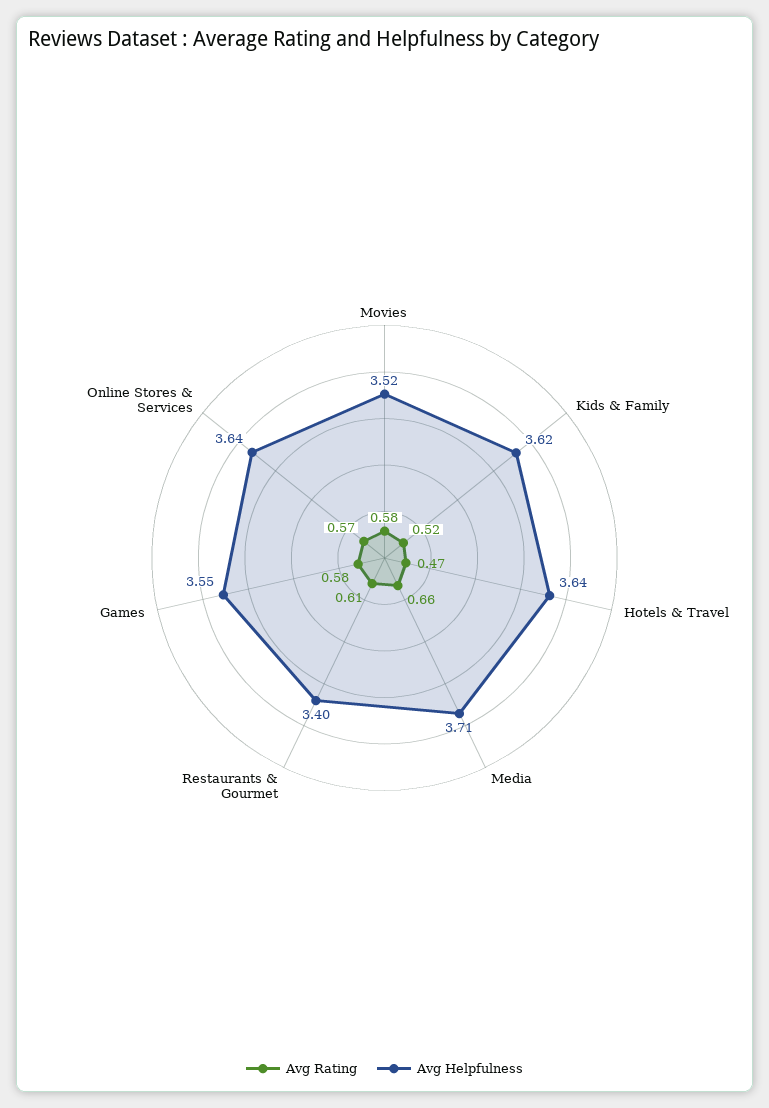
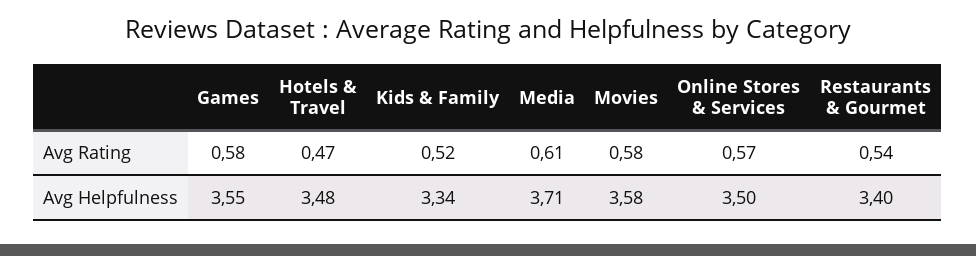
  {
    "Avg Rating": {
      "Movies": 0.58,
      "Kids & Family": 0.52,
      "Hotels & Travel": 0.47,
-     "Media": 0.66,
+     "Media": 0.61,
-     "Restaurants & Gourmet": 0.61,
+     "Restaurants & Gourmet": 0.54,
      "Games": 0.58,
      "Online Stores & Services": 0.57
    },
    "Avg Helpfulness": {
-     "Movies": 3.52,
+     "Movies": 3.58,
-     "Kids & Family": 3.62,
+     "Kids & Family": 3.34,
-     "Hotels & Travel": 3.64,
+     "Hotels & Travel": 3.48,
      "Media": 3.71,
      "Restaurants & Gourmet": 3.4,
      "Games": 3.55,
-     "Online Stores & Services": 3.64
+     "Online Stores & Services": 3.5
    }
  }

